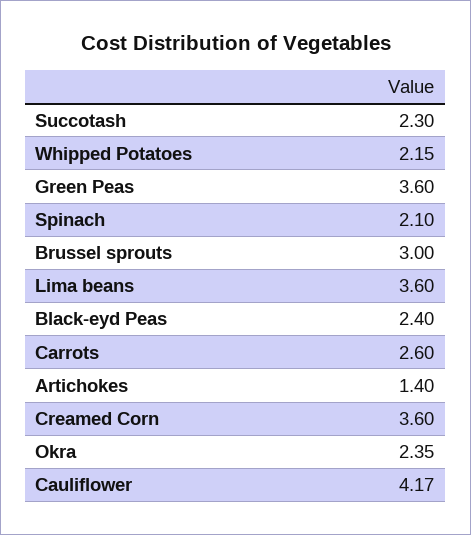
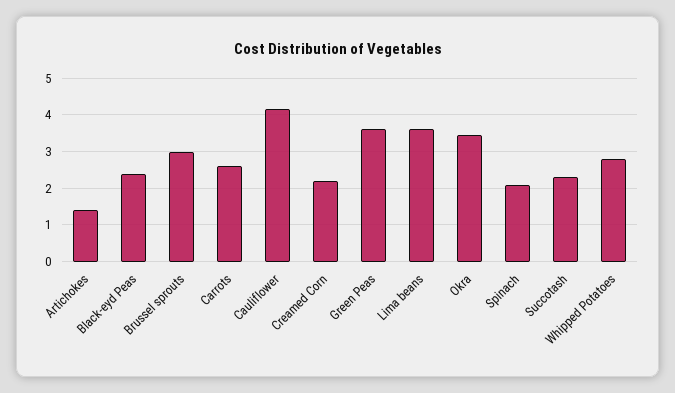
  {
    "Succotash": 2.3,
-   "Whipped Potatoes": 2.15,
+   "Whipped Potatoes": 2.8,
    "Green Peas": 3.6,
    "Spinach": 2.1,
    "Brussel sprouts": 3,
    "Lima beans": 3.6,
    "Black-eyd Peas": 2.4,
    "Carrots": 2.6,
    "Artichokes": 1.4,
-   "Creamed Corn": 3.6,
+   "Creamed Corn": 2.2,
-   "Okra": 2.35,
+   "Okra": 3.4,
    "Cauliflower": 4.17
  }

